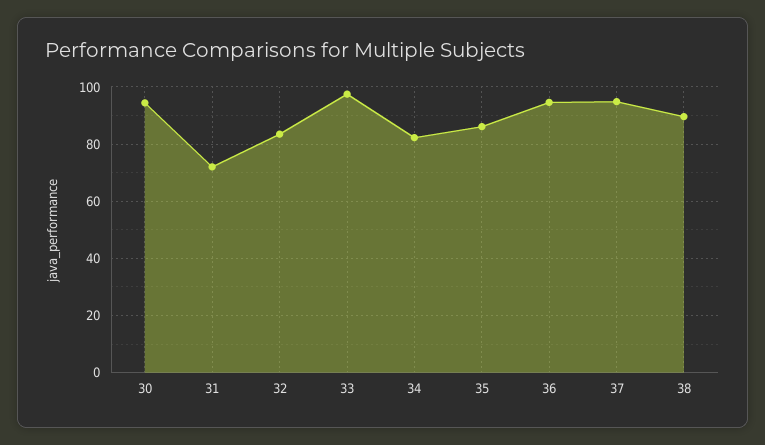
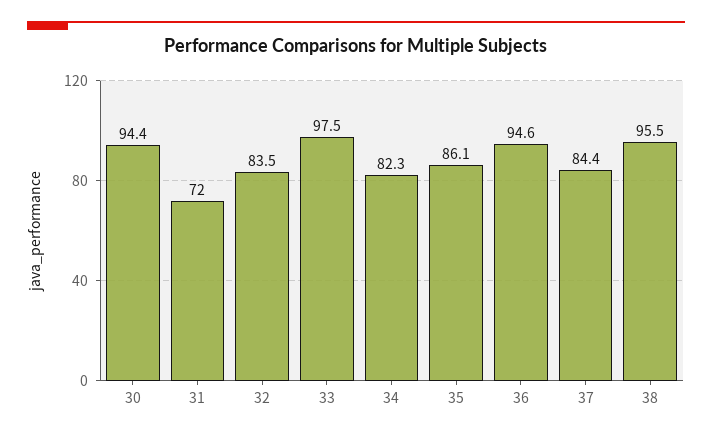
  {
    "30": 94.4,
    "31": 72,
    "32": 83.5,
    "33": 97.5,
    "34": 82.3,
    "35": 86.1,
    "36": 94.6,
-   "37": 95,
+   "37": 84.4,
-   "38": 90
+   "38": 95.5
  }

